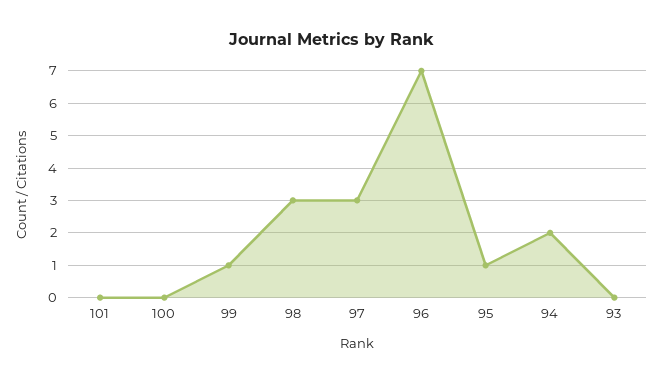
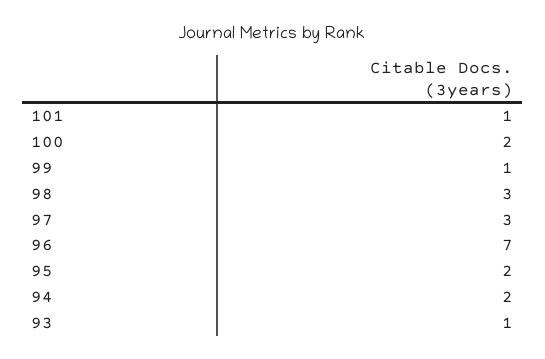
  {
-   "101": 0,
+   "101": 1,
-   "100": 0,
+   "100": 2,
    "99": 1,
    "98": 3,
    "97": 3,
    "96": 7,
-   "95": 1,
+   "95": 2,
    "94": 2,
-   "93": 0
+   "93": 1
  }

